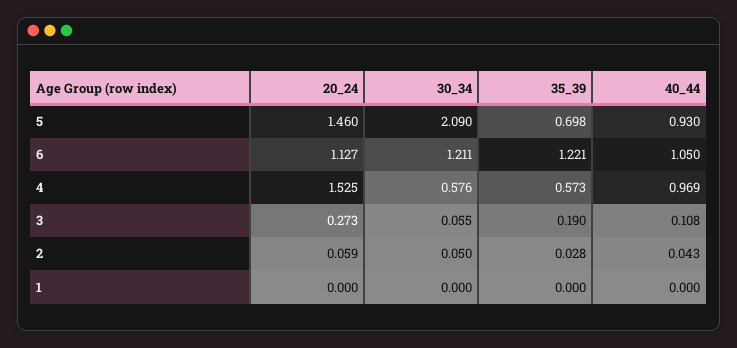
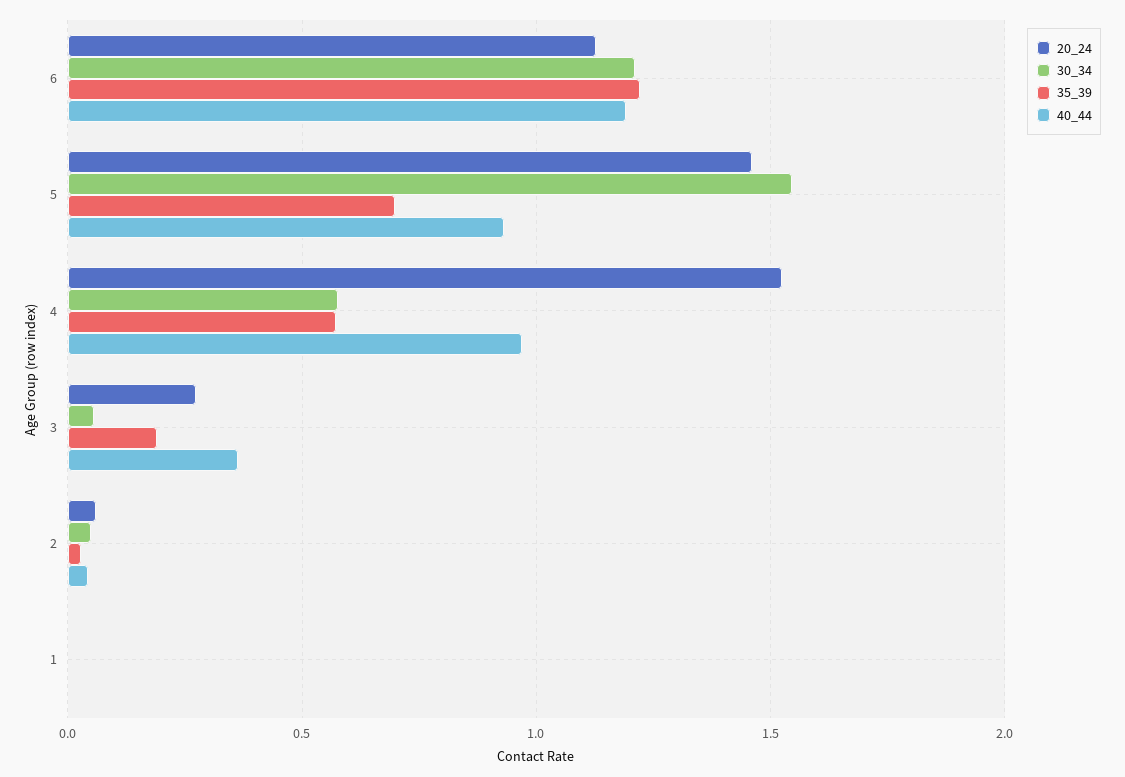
  {
    "20_24": {
      "5": 1.46,
      "6": 1.127,
      "4": 1.525,
      "3": 0.273,
      "2": 0.059,
      "1": 0
    },
    "30_34": {
-     "5": 2.09,
+     "5": 1.55,
      "6": 1.211,
      "4": 0.576,
      "3": 0.055,
      "2": 0.05,
      "1": 0
    },
    "35_39": {
      "5": 0.698,
      "6": 1.221,
      "4": 0.573,
      "3": 0.19,
      "2": 0.028,
      "1": 0
    },
    "40_44": {
      "5": 0.93,
-     "6": 1.05,
+     "6": 1.2,
      "4": 0.969,
-     "3": 0.108,
+     "3": 0.35,
      "2": 0.043,
      "1": 0
    }
  }

